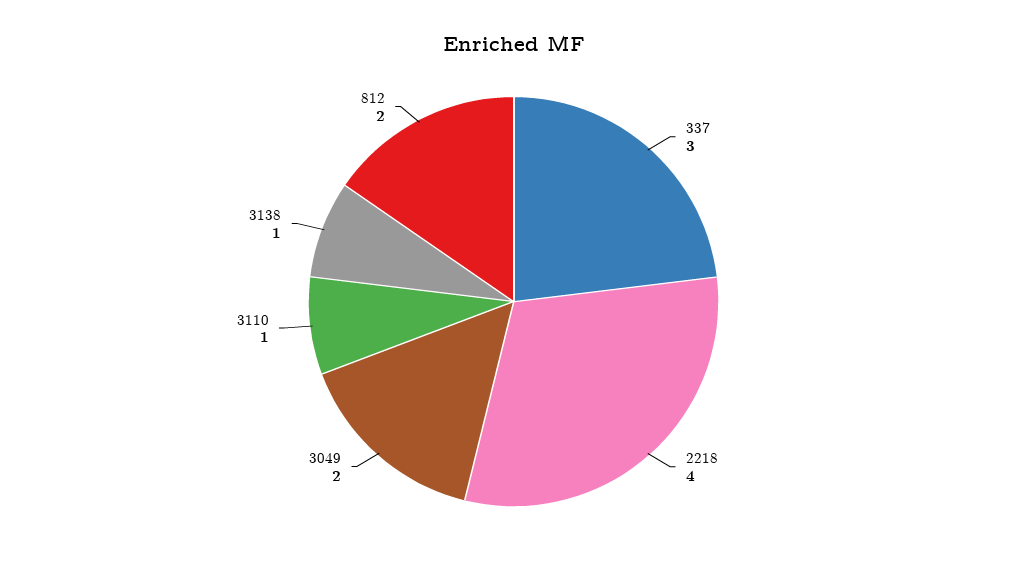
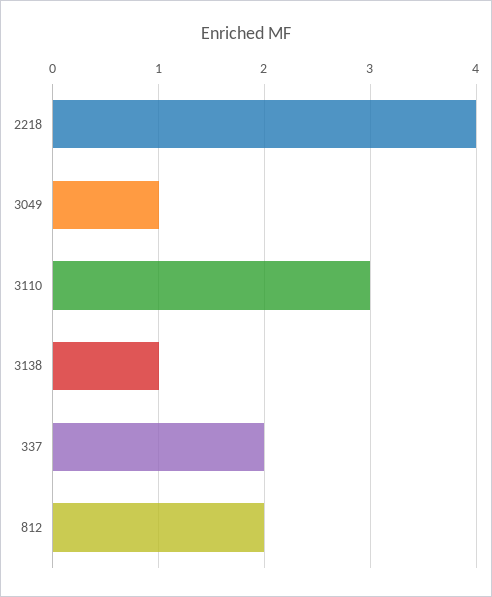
  {
-   "337": 3,
+   "337": 2,
    "2218": 4,
-   "3049": 2,
+   "3049": 1,
-   "3110": 1,
+   "3110": 3,
    "3138": 1,
    "812": 2
  }

